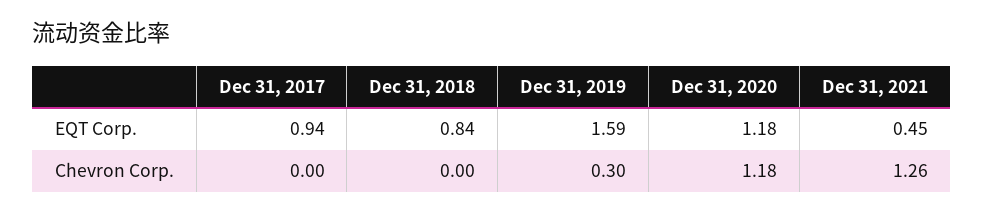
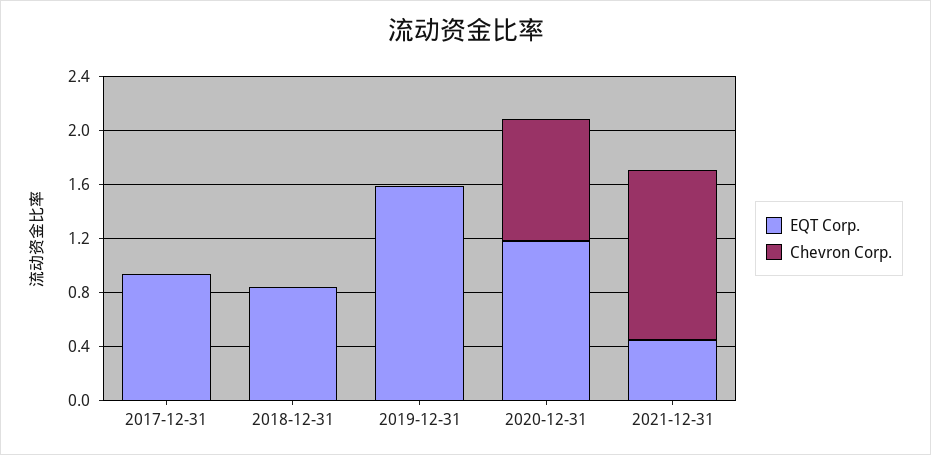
  {
    "EQT Corp.": {
      "Dec 31, 2017": 0.94,
      "Dec 31, 2018": 0.84,
      "Dec 31, 2019": 1.59,
      "Dec 31, 2020": 1.18,
      "Dec 31, 2021": 0.45
    },
    "Chevron Corp.": {
      "Dec 31, 2017": 0,
      "Dec 31, 2018": 0,
-     "Dec 31, 2019": 0.3,
+     "Dec 31, 2019": 0,
-     "Dec 31, 2020": 1.18,
+     "Dec 31, 2020": 0.9,
      "Dec 31, 2021": 1.26
    }
  }

